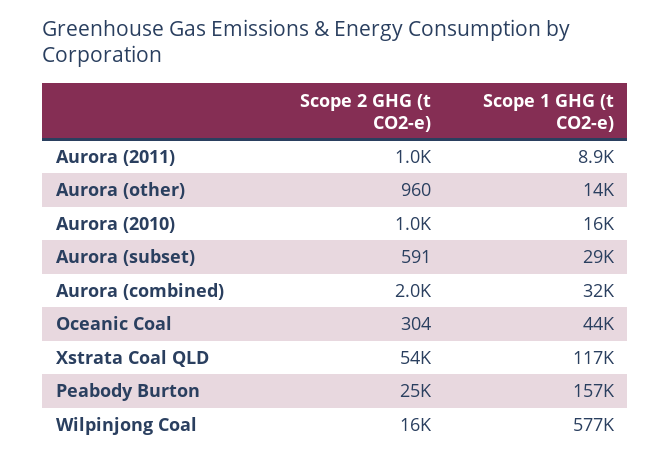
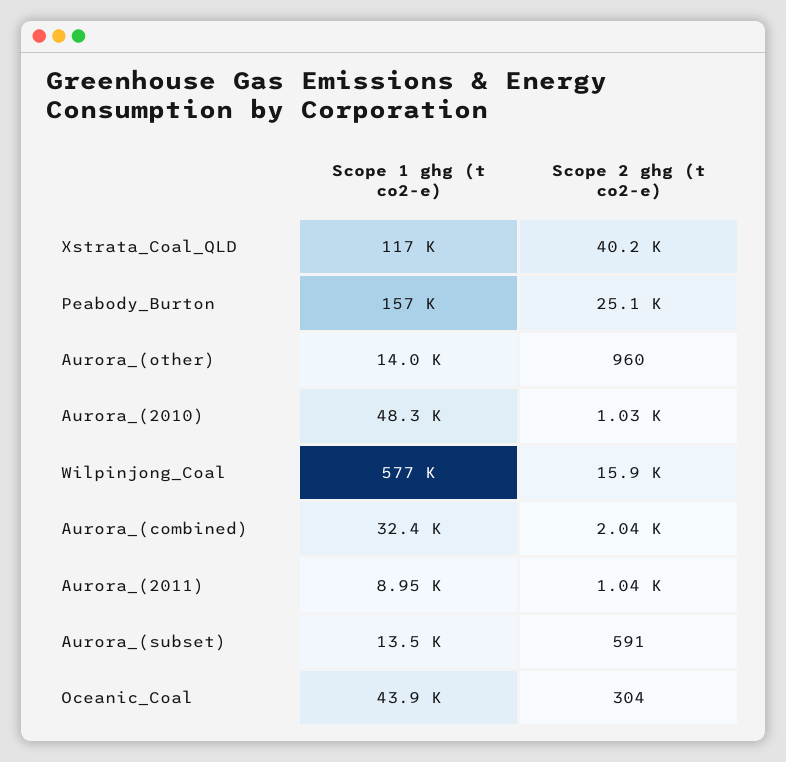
  {
    "Scope 2 GHG (t CO2-e)": {
      "Aurora (2011)": 1040,
      "Aurora (other)": 960,
      "Aurora (2010)": 1030,
      "Aurora (subset)": 591,
      "Aurora (combined)": 2040,
      "Oceanic Coal": 304,
-     "Xstrata Coal QLD": 54000,
+     "Xstrata Coal QLD": 40200,
      "Peabody Burton": 25100,
      "Wilpinjong Coal": 15900
    },
    "Scope 1 GHG (t CO2-e)": {
      "Aurora (2011)": 8950,
      "Aurora (other)": 14000,
-     "Aurora (2010)": 16000,
+     "Aurora (2010)": 48300,
-     "Aurora (subset)": 29000,
+     "Aurora (subset)": 13500,
      "Aurora (combined)": 32400,
      "Oceanic Coal": 43900,
      "Xstrata Coal QLD": 117000,
      "Peabody Burton": 157000,
      "Wilpinjong Coal": 577000
    }
  }

